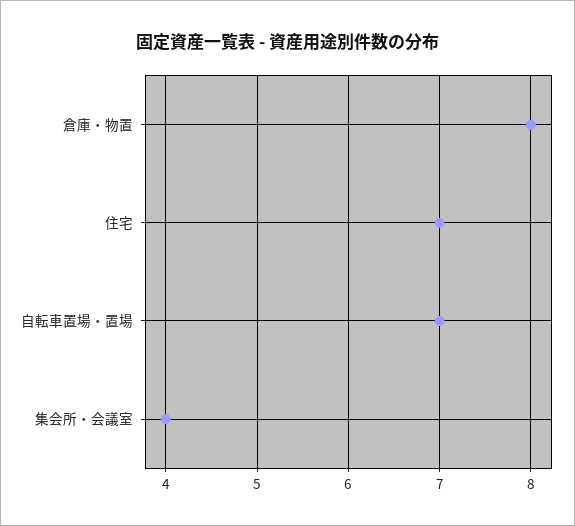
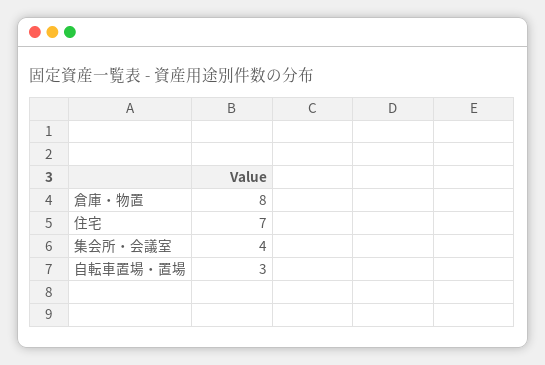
  {
    "倉庫・物置": 8,
    "住宅": 7,
-   "自転車置場・置場": 7,
+   "自転車置場・置場": 3,
    "集会所・会議室": 4
  }

